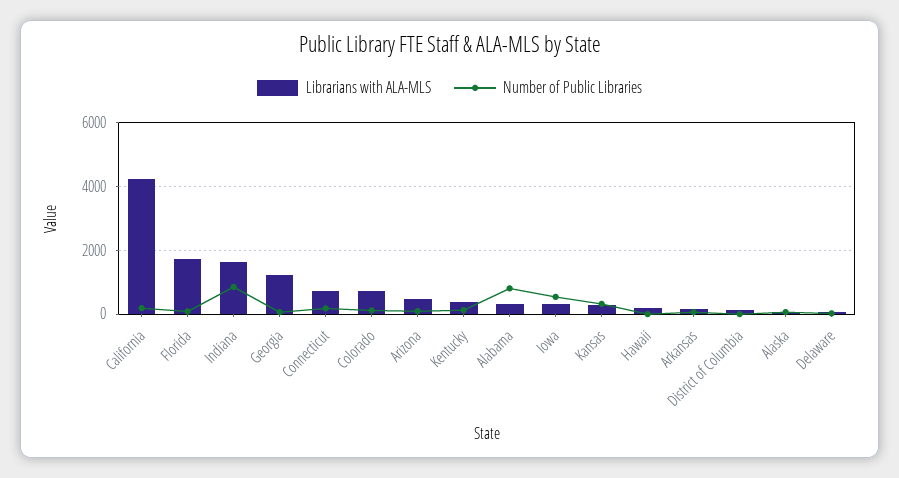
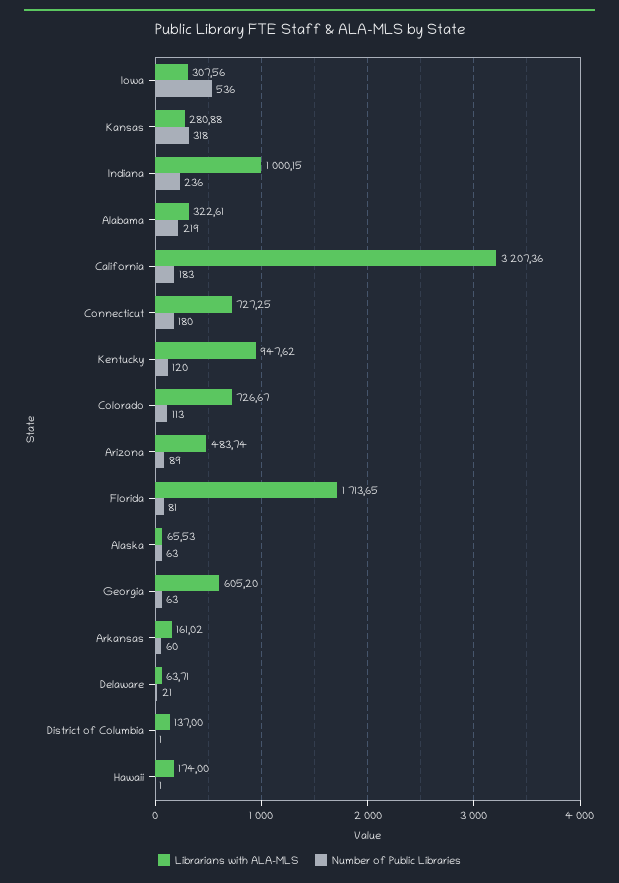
  {
    "Librarians with ALA-MLS": {
-     "California": 4200,
+     "California": 3207.36,
      "Florida": 1713.65,
-     "Indiana": 1600,
+     "Indiana": 1000.15,
-     "Georgia": 1200,
+     "Georgia": 605.2,
      "Connecticut": 727.25,
      "Colorado": 726.67,
      "Arizona": 483.74,
-     "Kentucky": 400,
+     "Kentucky": 947.62,
      "Alabama": 322.61,
      "Iowa": 307.56,
      "Kansas": 280.88,
      "Hawaii": 174,
      "Arkansas": 161.02,
      "District of Columbia": 137,
      "Alaska": 65.53,
      "Delaware": 63.71
    },
    "Number of Public Libraries": {
      "California": 183,
      "Florida": 81,
-     "Indiana": 800,
+     "Indiana": 236,
      "Georgia": 63,
      "Connecticut": 180,
      "Colorado": 113,
      "Arizona": 89,
      "Kentucky": 120,
-     "Alabama": 800,
+     "Alabama": 219,
      "Iowa": 536,
      "Kansas": 318,
      "Hawaii": 1,
      "Arkansas": 60,
      "District of Columbia": 1,
      "Alaska": 63,
      "Delaware": 21
    }
  }

